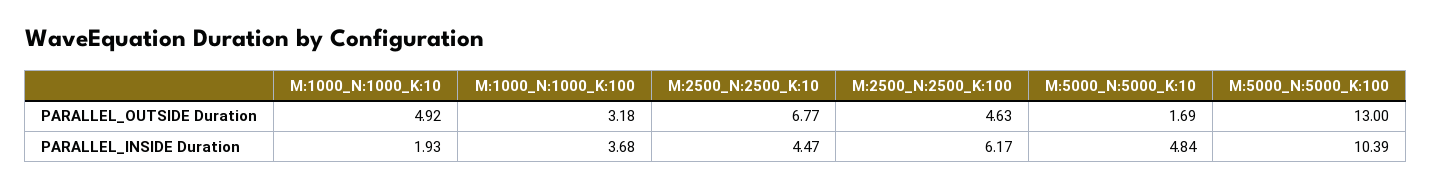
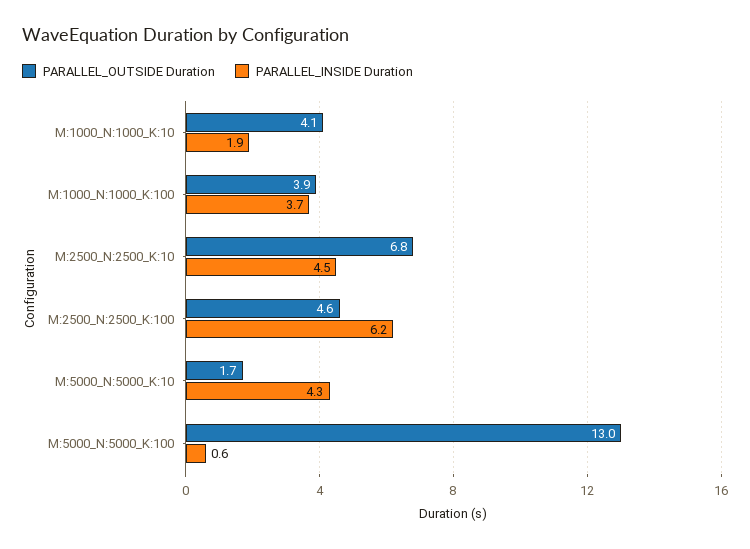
  {
    "PARALLEL_OUTSIDE Duration": {
-     "M:1000_N:1000_K:10": 4.92,
+     "M:1000_N:1000_K:10": 4.1,
-     "M:1000_N:1000_K:100": 3.18,
+     "M:1000_N:1000_K:100": 3.9,
      "M:2500_N:2500_K:10": 6.77,
      "M:2500_N:2500_K:100": 4.63,
      "M:5000_N:5000_K:10": 1.69,
      "M:5000_N:5000_K:100": 13
    },
    "PARALLEL_INSIDE Duration": {
      "M:1000_N:1000_K:10": 1.93,
      "M:1000_N:1000_K:100": 3.68,
      "M:2500_N:2500_K:10": 4.47,
      "M:2500_N:2500_K:100": 6.17,
-     "M:5000_N:5000_K:10": 4.84,
+     "M:5000_N:5000_K:10": 4.3,
-     "M:5000_N:5000_K:100": 10.39
+     "M:5000_N:5000_K:100": 0.6
    }
  }

